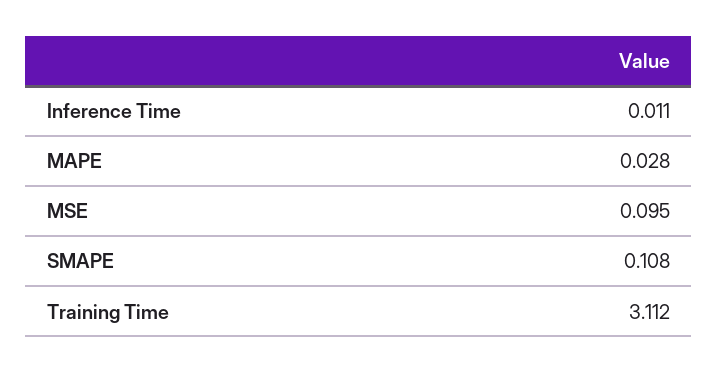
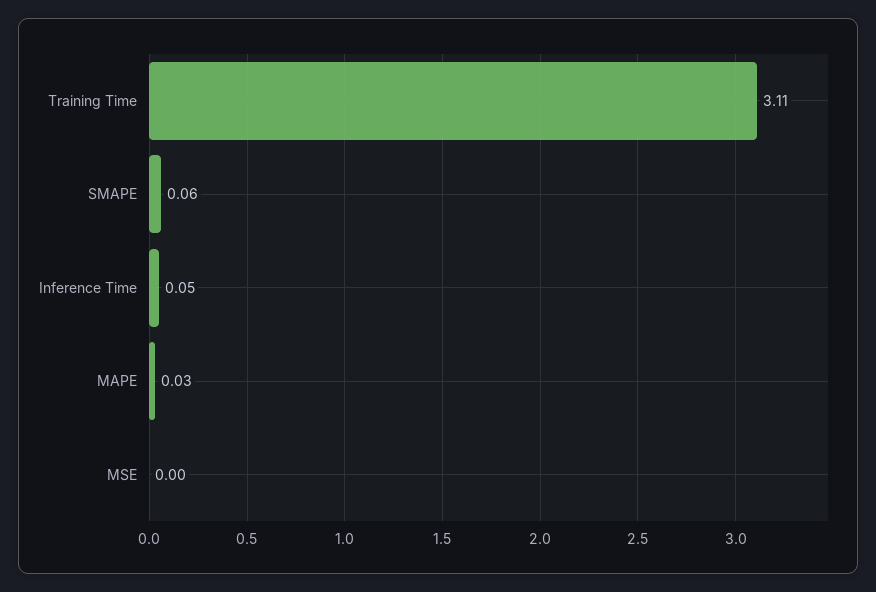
  {
-   "Inference Time": 0.011,
+   "Inference Time": 0.05,
    "MAPE": 0.028,
-   "MSE": 0.095,
+   "MSE": 0,
-   "SMAPE": 0.108,
+   "SMAPE": 0.06,
    "Training Time": 3.112
  }

